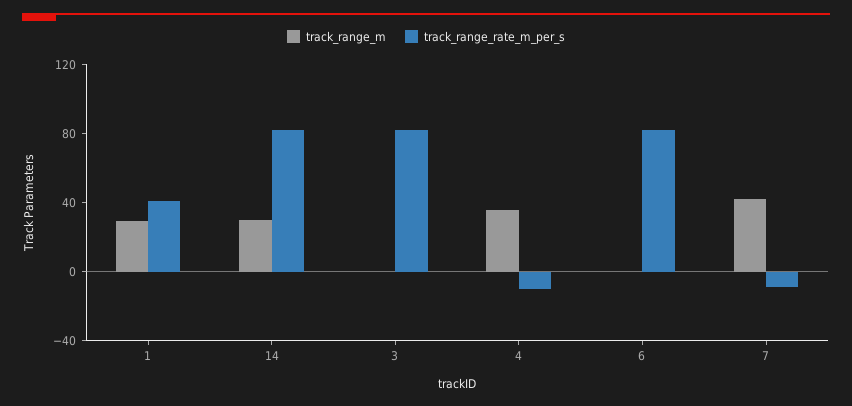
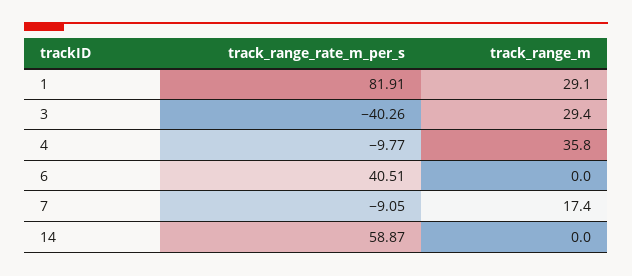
  {
    "track_range_m": {
      "1": 29.1,
-     "14": 30,
+     "14": 0,
-     "3": 0,
+     "3": 29.4,
      "4": 35.8,
      "6": 0,
-     "7": 40
+     "7": 17.4
    },
    "track_range_rate_m_per_s": {
-     "1": 40,
+     "1": 81.91,
-     "14": 80,
+     "14": 58.87,
-     "3": 80,
+     "3": -40.26,
      "4": -9.77,
-     "6": 80,
+     "6": 40.51,
      "7": -9.05
    }
  }

